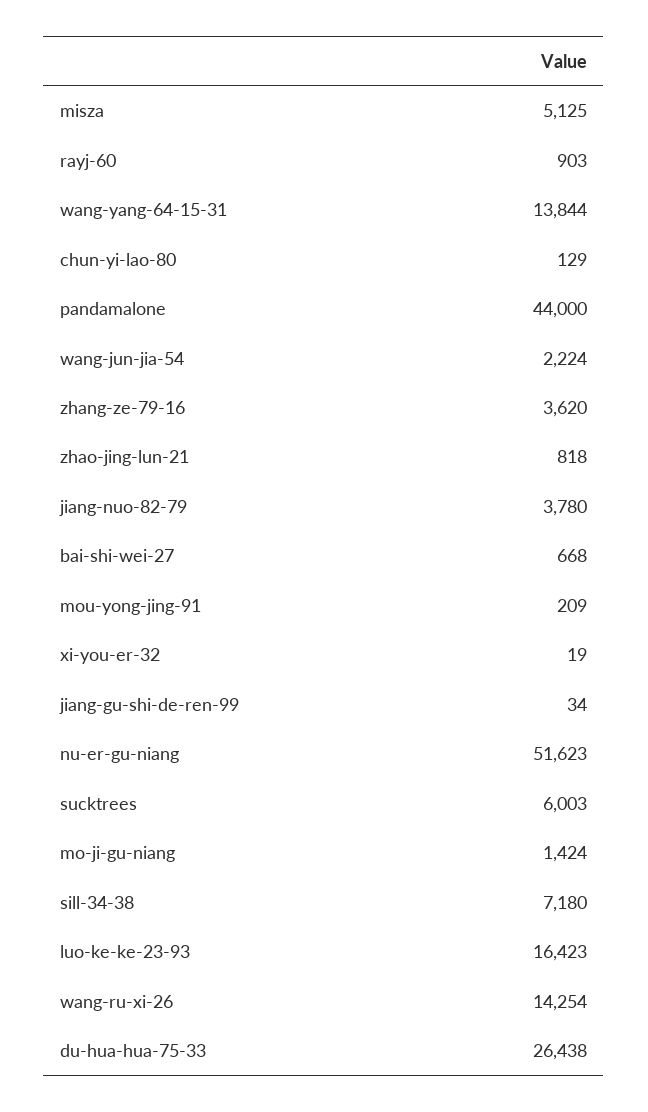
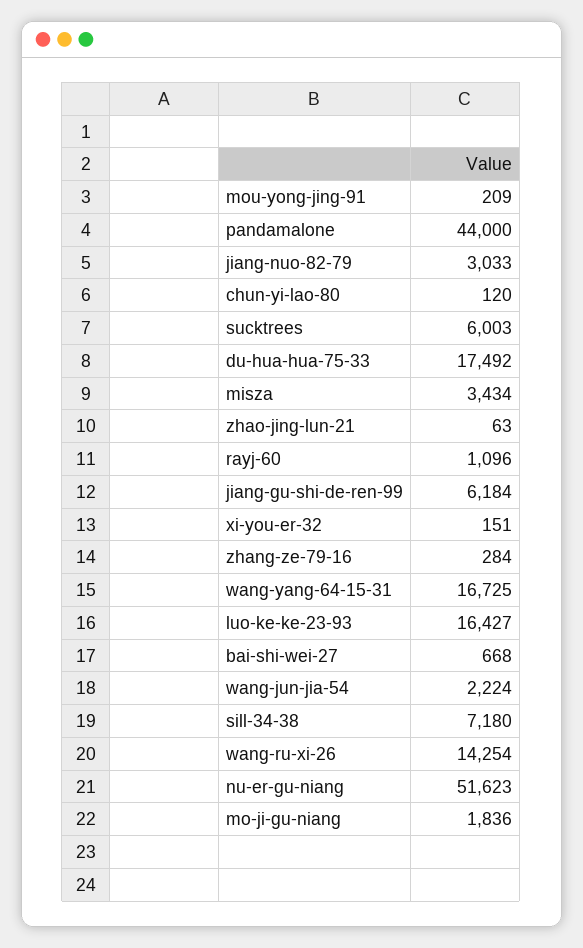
  {
-   "misza": 5125,
+   "misza": 3434,
-   "rayj-60": 903,
+   "rayj-60": 1096,
-   "wang-yang-64-15-31": 13844,
+   "wang-yang-64-15-31": 16725,
-   "chun-yi-lao-80": 129,
+   "chun-yi-lao-80": 120,
    "pandamalone": 44000,
    "wang-jun-jia-54": 2224,
-   "zhang-ze-79-16": 3620,
+   "zhang-ze-79-16": 284,
-   "zhao-jing-lun-21": 818,
+   "zhao-jing-lun-21": 63,
-   "jiang-nuo-82-79": 3780,
+   "jiang-nuo-82-79": 3033,
    "bai-shi-wei-27": 668,
    "mou-yong-jing-91": 209,
-   "xi-you-er-32": 19,
+   "xi-you-er-32": 151,
-   "jiang-gu-shi-de-ren-99": 34,
+   "jiang-gu-shi-de-ren-99": 6184,
    "nu-er-gu-niang": 51623,
    "sucktrees": 6003,
-   "mo-ji-gu-niang": 1424,
+   "mo-ji-gu-niang": 1836,
    "sill-34-38": 7180,
-   "luo-ke-ke-23-93": 16423,
+   "luo-ke-ke-23-93": 16427,
    "wang-ru-xi-26": 14254,
-   "du-hua-hua-75-33": 26438
+   "du-hua-hua-75-33": 17492
  }

